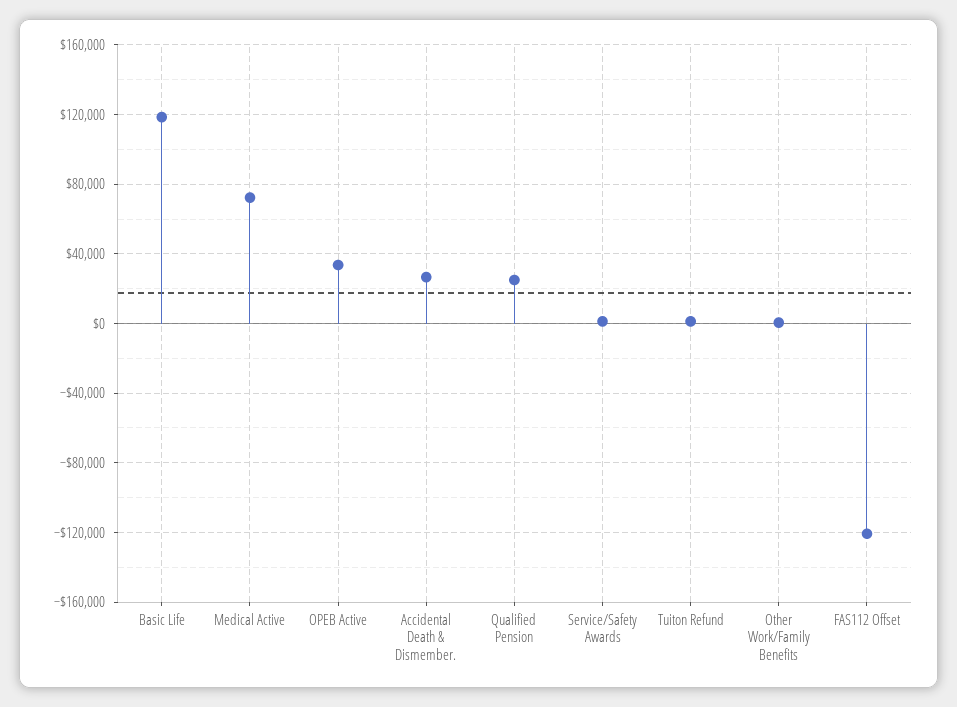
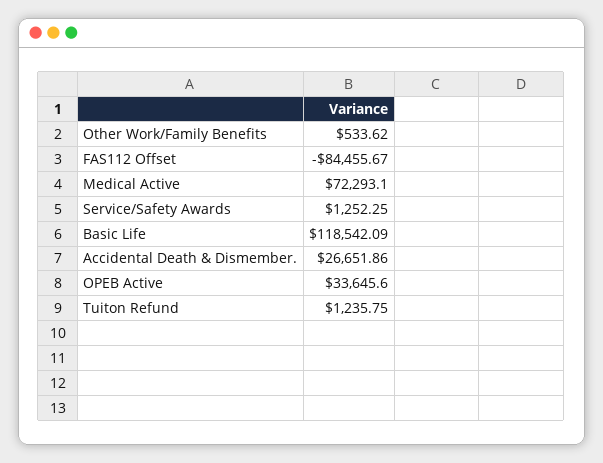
  {
    "Basic Life": 118542.09,
    "Medical Active": 72293.1,
    "OPEB Active": 33645.6,
    "Accidental Death & Dismember.": 26651.86,
-   "Qualified Pension": 25000,
    "Service/Safety Awards": 1252.25,
    "Tuiton Refund": 1235.75,
    "Other Work/Family Benefits": 533.62,
-   "FAS112 Offset": -120000
+   "FAS112 Offset": -84455.67
  }

